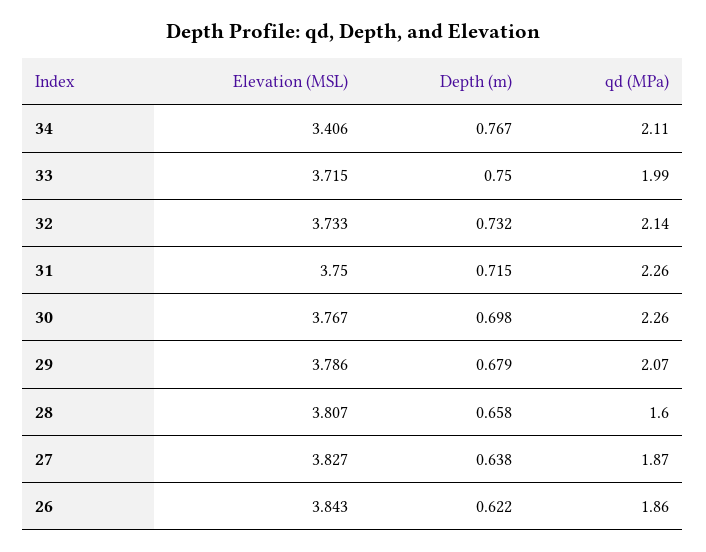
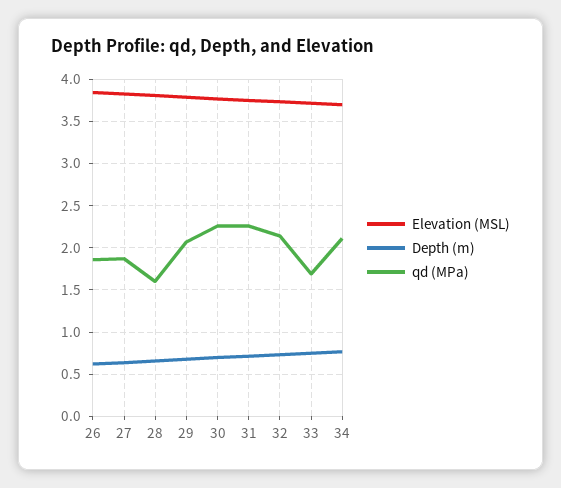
  {
    "Elevation (MSL)": {
-     "34": 3.406,
+     "34": 3.7,
      "33": 3.715,
      "32": 3.733,
      "31": 3.75,
      "30": 3.767,
      "29": 3.786,
      "28": 3.807,
      "27": 3.827,
      "26": 3.843
    },
    "Depth (m)": {
      "34": 0.767,
      "33": 0.75,
      "32": 0.732,
      "31": 0.715,
      "30": 0.698,
      "29": 0.679,
      "28": 0.658,
      "27": 0.638,
      "26": 0.622
    },
    "qd (MPa)": {
      "34": 2.11,
-     "33": 1.99,
+     "33": 1.7,
      "32": 2.14,
      "31": 2.26,
      "30": 2.26,
      "29": 2.07,
      "28": 1.6,
      "27": 1.87,
      "26": 1.86
    }
  }

